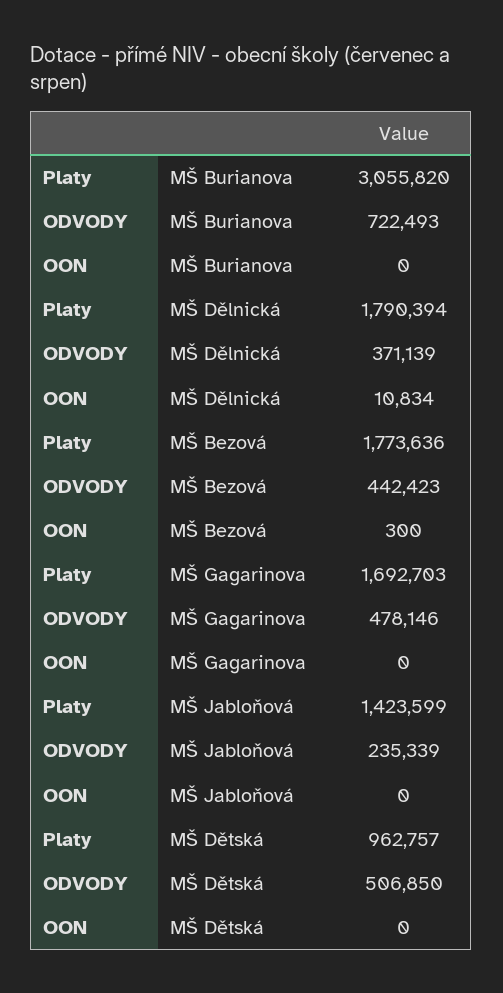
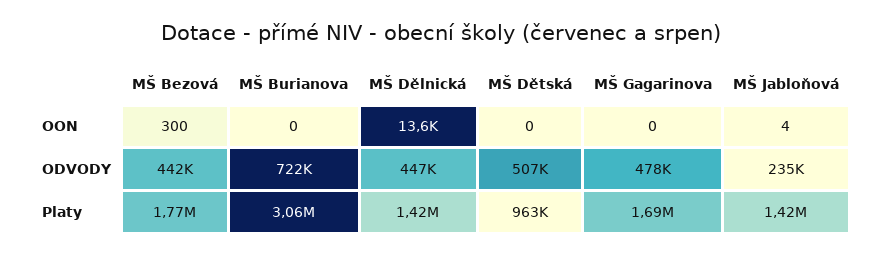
  {
    "Platy": {
      "MŠ Burianova": 3055820,
-     "MŠ Dělnická": 1790394,
+     "MŠ Dělnická": 1420000,
      "MŠ Bezová": 1773636,
      "MŠ Gagarinova": 1692703,
      "MŠ Jabloňová": 1423599,
      "MŠ Dětská": 962757
    },
    "ODVODY": {
      "MŠ Burianova": 722493,
-     "MŠ Dělnická": 371139,
+     "MŠ Dělnická": 447000,
      "MŠ Bezová": 442423,
      "MŠ Gagarinova": 478146,
      "MŠ Jabloňová": 235339,
      "MŠ Dětská": 506850
    },
    "OON": {
      "MŠ Burianova": 0,
-     "MŠ Dělnická": 10834,
+     "MŠ Dělnická": 13600,
      "MŠ Bezová": 300,
      "MŠ Gagarinova": 0,
-     "MŠ Jabloňová": 0,
+     "MŠ Jabloňová": 4,
      "MŠ Dětská": 0
    }
  }

